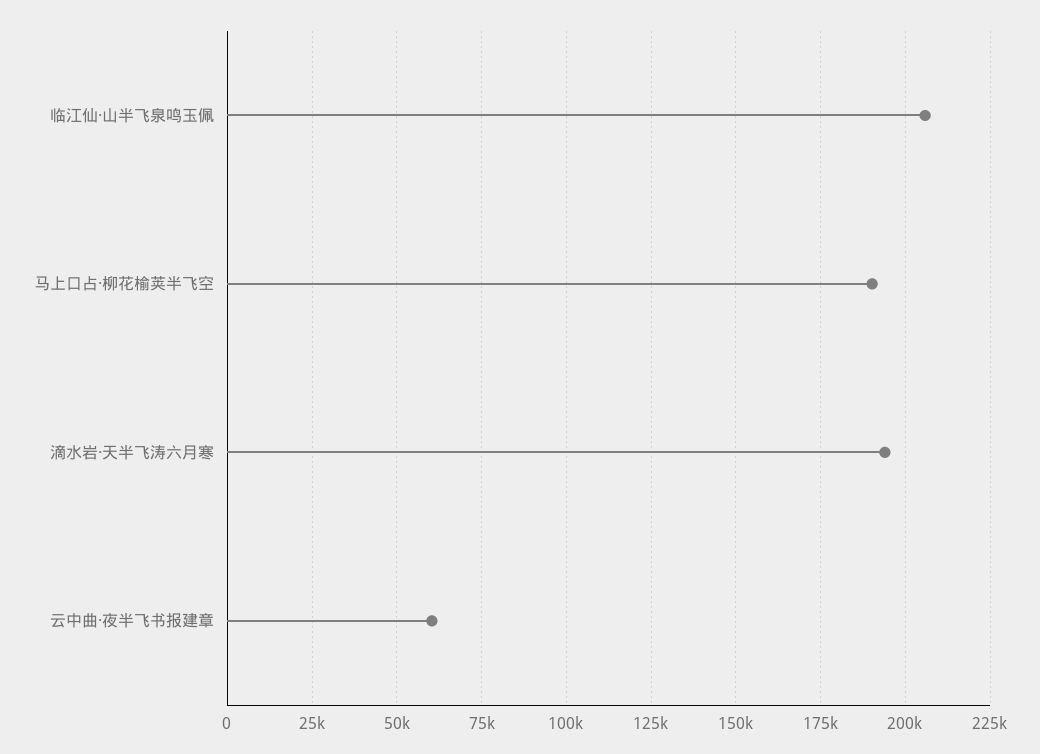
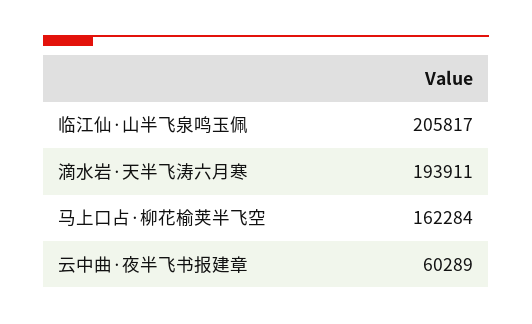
  {
    "临江仙·山半飞泉鸣玉佩": 205817,
-   "马上口占·柳花榆荚半飞空": 190000,
+   "马上口占·柳花榆荚半飞空": 162284,
    "滴水岩·天半飞涛六月寒": 193911,
    "云中曲·夜半飞书报建章": 60289
  }

